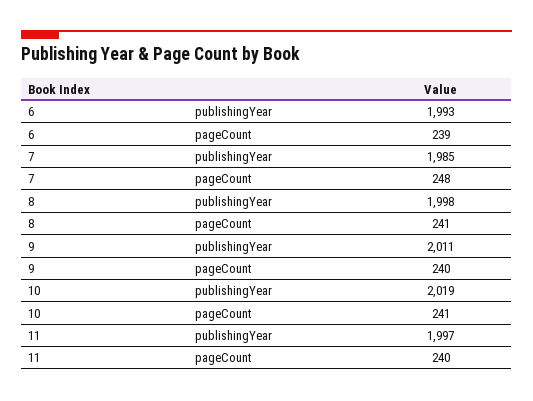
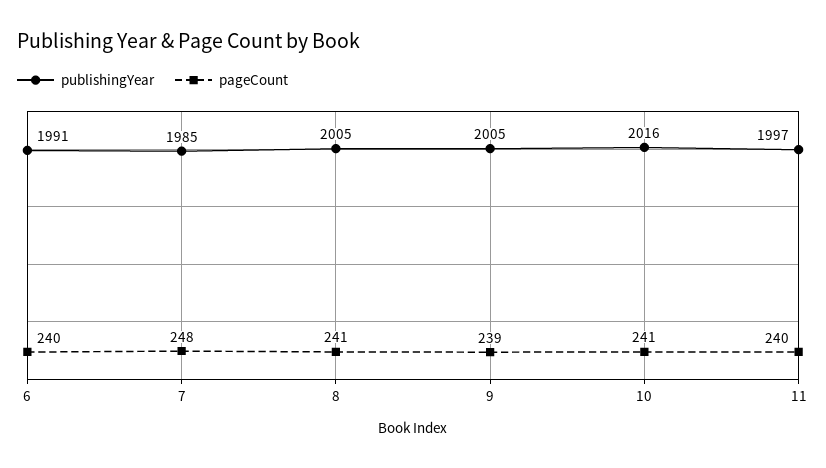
  {
    "publishingYear": {
-     "6": 1993,
+     "6": 1991,
      "7": 1985,
-     "8": 1998,
+     "8": 2005,
-     "9": 2011,
+     "9": 2005,
-     "10": 2019,
+     "10": 2016,
      "11": 1997
    },
    "pageCount": {
-     "6": 239,
+     "6": 240,
      "7": 248,
      "8": 241,
-     "9": 240,
+     "9": 239,
      "10": 241,
      "11": 240
    }
  }

